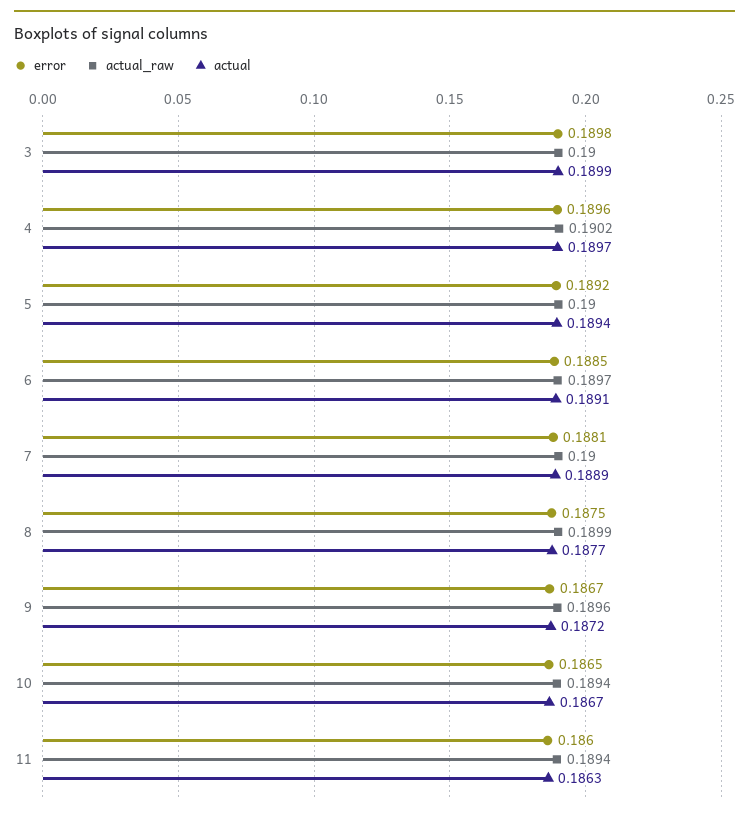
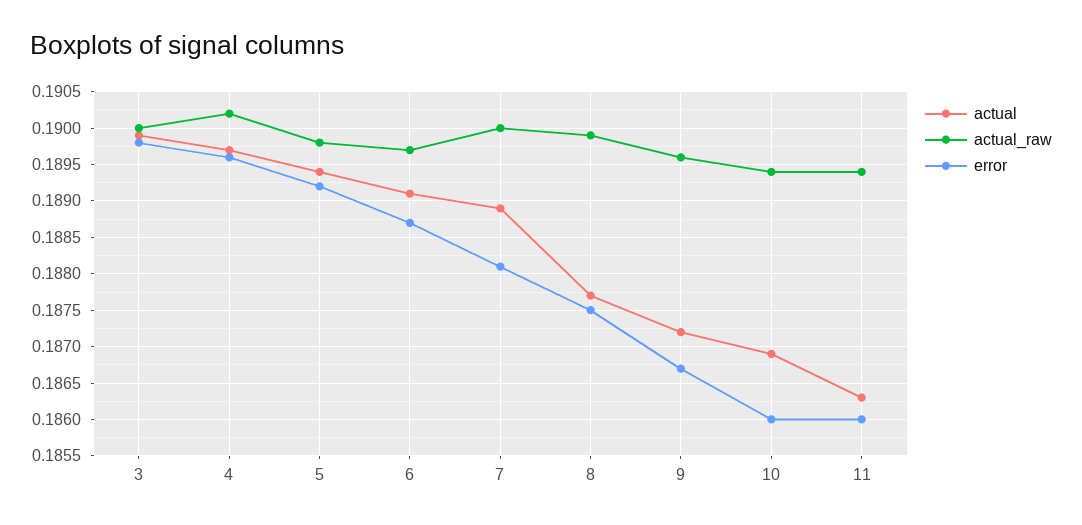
  {
    "error": {
      "3": 0.1898,
      "4": 0.1896,
      "5": 0.1892,
-     "6": 0.1885,
+     "6": 0.1887,
      "7": 0.1881,
      "8": 0.1875,
      "9": 0.1867,
-     "10": 0.1865,
+     "10": 0.186,
      "11": 0.186
    },
    "actual_raw": {
      "3": 0.19,
      "4": 0.1902,
-     "5": 0.19,
+     "5": 0.1898,
      "6": 0.1897,
      "7": 0.19,
      "8": 0.1899,
      "9": 0.1896,
      "10": 0.1894,
      "11": 0.1894
    },
    "actual": {
      "3": 0.1899,
      "4": 0.1897,
      "5": 0.1894,
      "6": 0.1891,
      "7": 0.1889,
      "8": 0.1877,
      "9": 0.1872,
-     "10": 0.1867,
+     "10": 0.1869,
      "11": 0.1863
    }
  }

